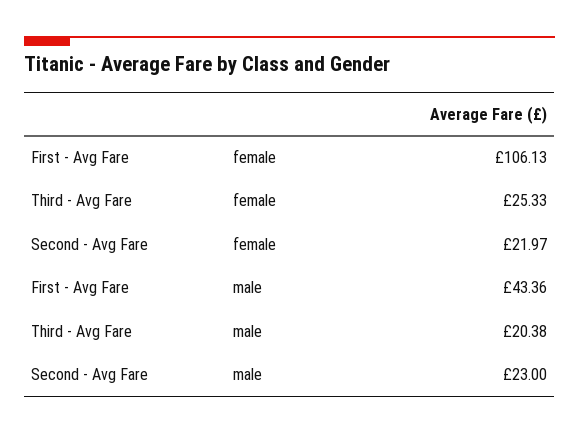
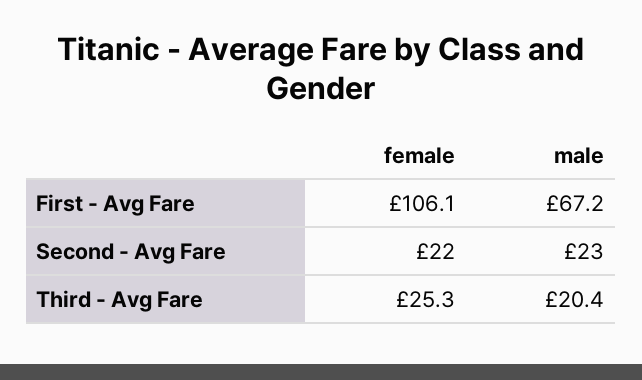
  {
    "First - Avg Fare": {
      "female": 106.13,
-     "male": 43.36
+     "male": 67.2
    },
    "Third - Avg Fare": {
      "female": 25.33,
      "male": 20.38
    },
    "Second - Avg Fare": {
      "female": 21.97,
      "male": 23
    }
  }

